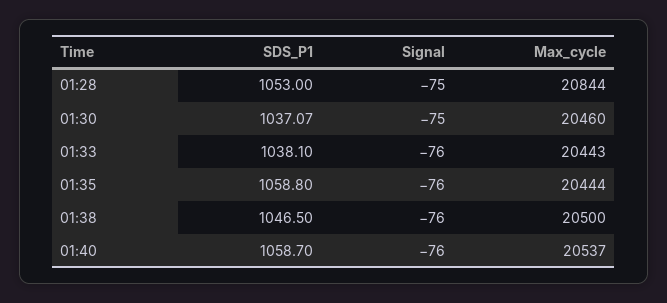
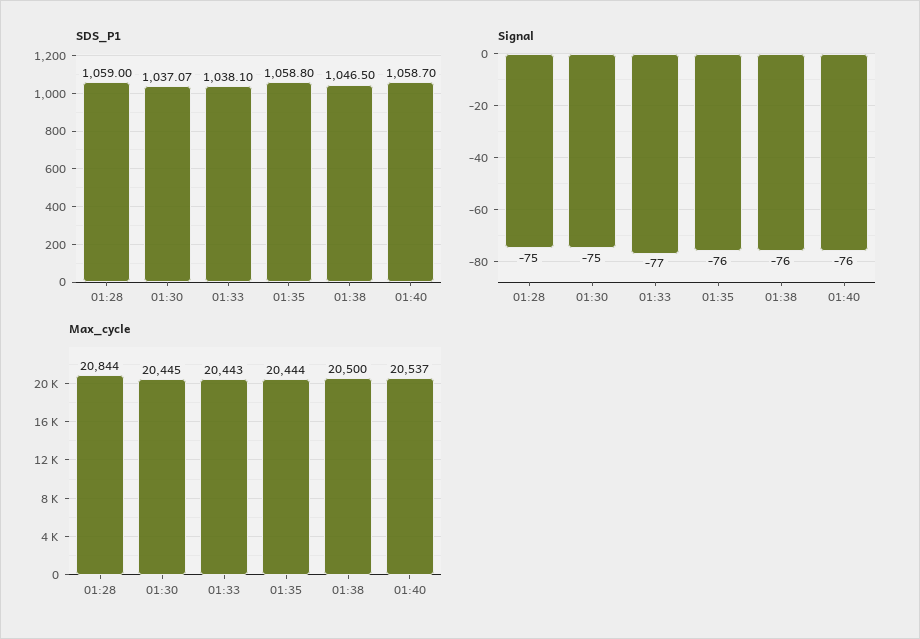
  {
    "SDS_P1": {
-     "01:28": 1053,
+     "01:28": 1059,
      "01:30": 1037.07,
      "01:33": 1038.1,
      "01:35": 1058.8,
      "01:38": 1046.5,
      "01:40": 1058.7
    },
    "Signal": {
      "01:28": -75,
      "01:30": -75,
-     "01:33": -76,
+     "01:33": -77,
      "01:35": -76,
      "01:38": -76,
      "01:40": -76
    },
    "Max_cycle": {
      "01:28": 20844,
-     "01:30": 20460,
+     "01:30": 20445,
      "01:33": 20443,
      "01:35": 20444,
      "01:38": 20500,
      "01:40": 20537
    }
  }

